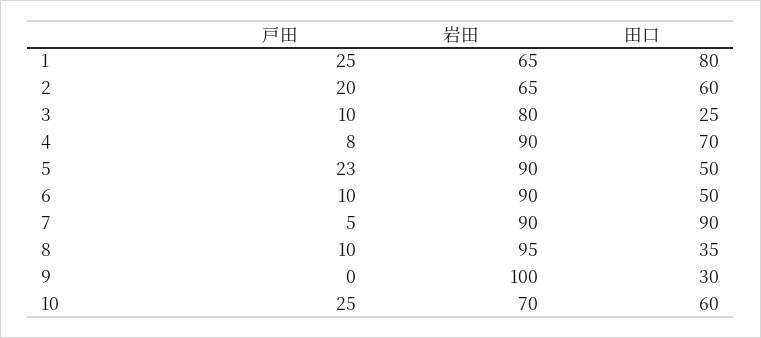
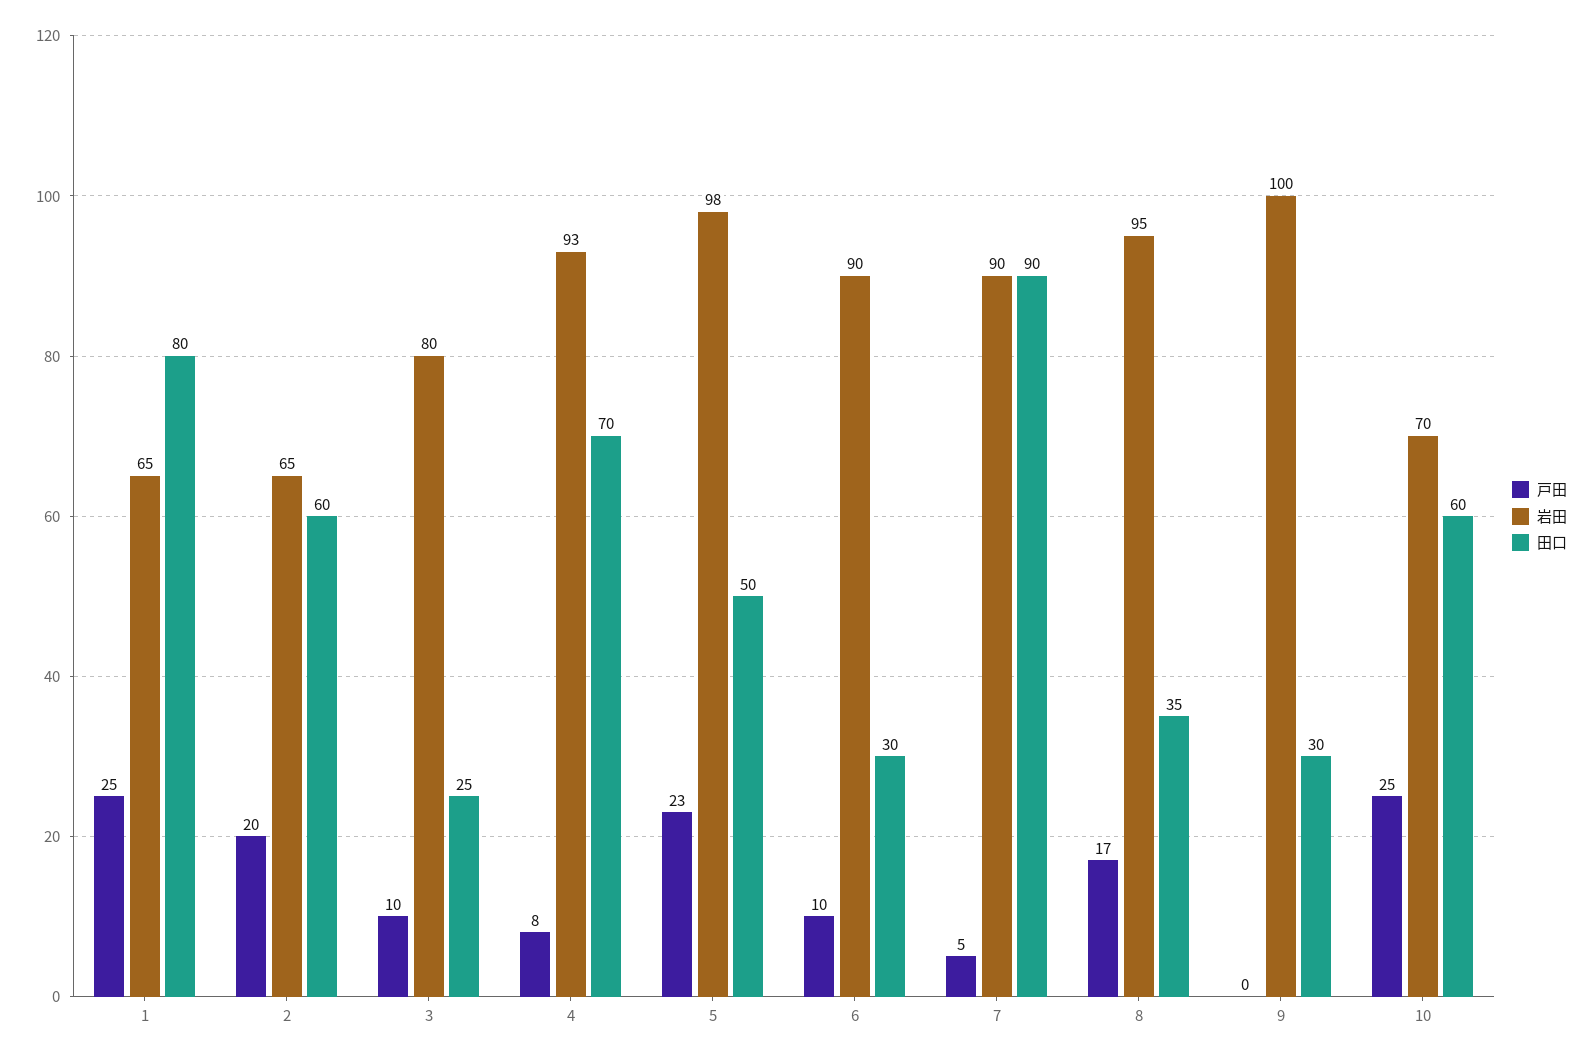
  {
    "戸田": {
      "1": 25,
      "2": 20,
      "3": 10,
      "4": 8,
      "5": 23,
      "6": 10,
      "7": 5,
-     "8": 10,
+     "8": 17,
      "9": 0,
      "10": 25
    },
    "岩田": {
      "1": 65,
      "2": 65,
      "3": 80,
-     "4": 90,
+     "4": 93,
-     "5": 90,
+     "5": 98,
      "6": 90,
      "7": 90,
      "8": 95,
      "9": 100,
      "10": 70
    },
    "田口": {
      "1": 80,
      "2": 60,
      "3": 25,
      "4": 70,
      "5": 50,
-     "6": 50,
+     "6": 30,
      "7": 90,
      "8": 35,
      "9": 30,
      "10": 60
    }
  }

